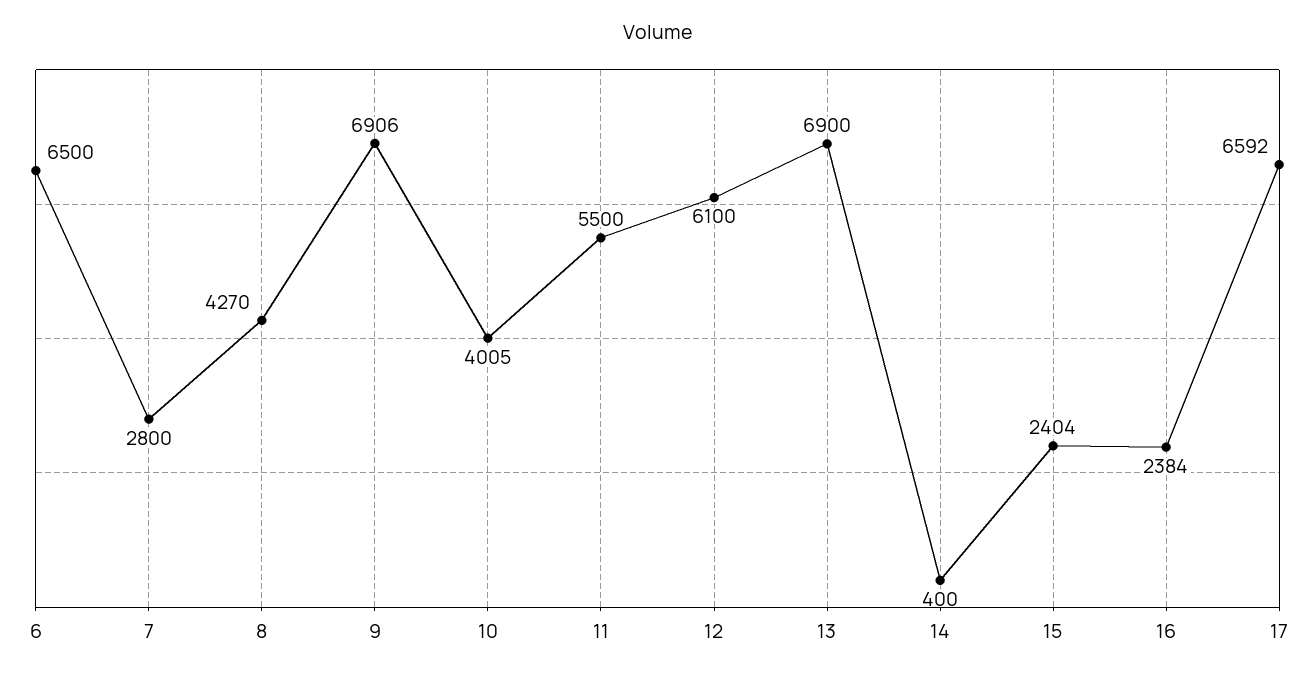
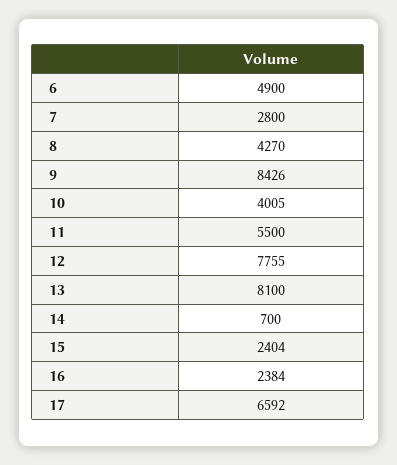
  {
-   "6": 6500,
+   "6": 4900,
    "7": 2800,
    "8": 4270,
-   "9": 6906,
+   "9": 8426,
    "10": 4005,
    "11": 5500,
-   "12": 6100,
+   "12": 7755,
-   "13": 6900,
+   "13": 8100,
-   "14": 400,
+   "14": 700,
    "15": 2404,
    "16": 2384,
    "17": 6592
  }

